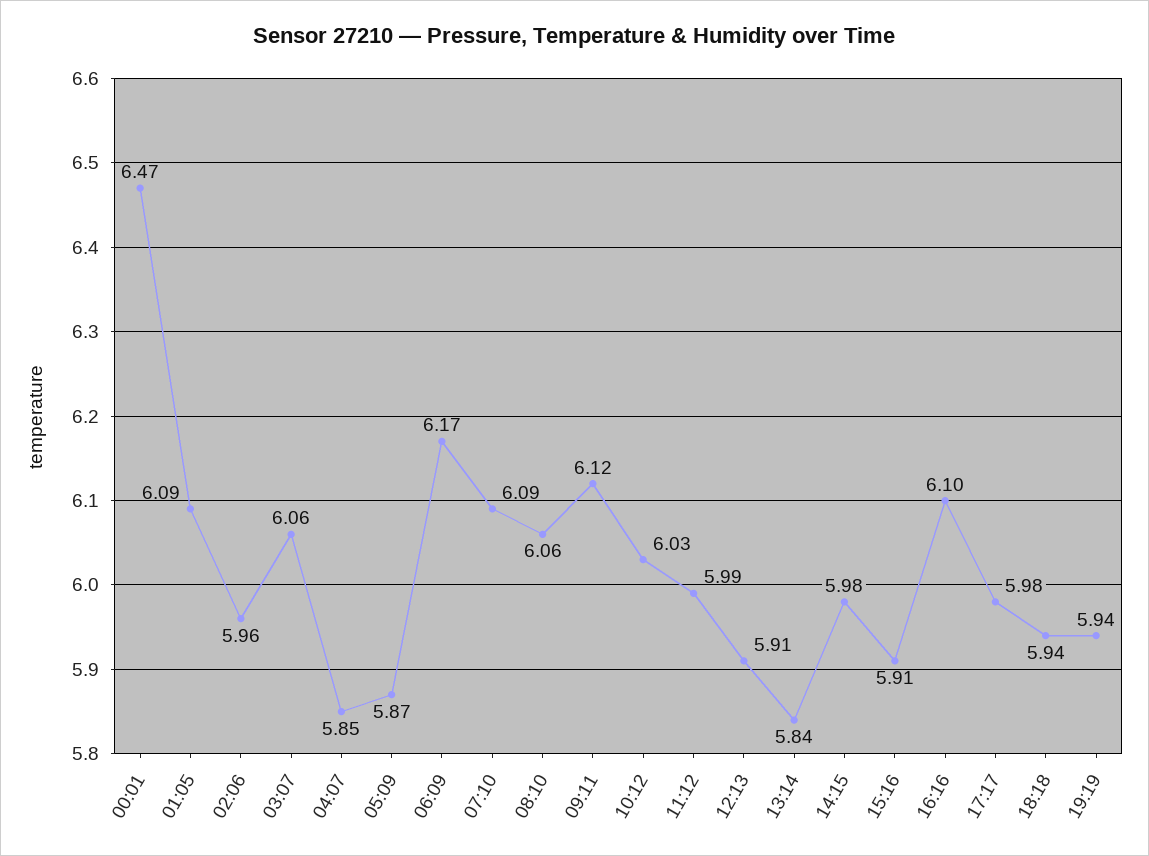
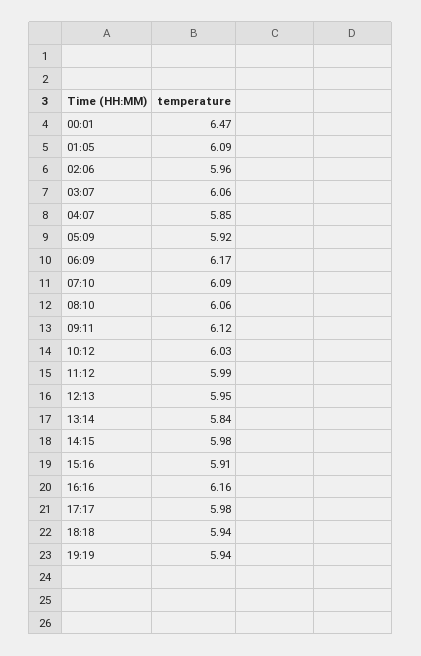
  {
    "00:01": 6.47,
    "01:05": 6.09,
    "02:06": 5.96,
    "03:07": 6.06,
    "04:07": 5.85,
-   "05:09": 5.87,
+   "05:09": 5.92,
    "06:09": 6.17,
    "07:10": 6.09,
    "08:10": 6.06,
    "09:11": 6.12,
    "10:12": 6.03,
    "11:12": 5.99,
-   "12:13": 5.91,
+   "12:13": 5.95,
    "13:14": 5.84,
    "14:15": 5.98,
    "15:16": 5.91,
-   "16:16": 6.1,
+   "16:16": 6.16,
    "17:17": 5.98,
    "18:18": 5.94,
    "19:19": 5.94
  }

